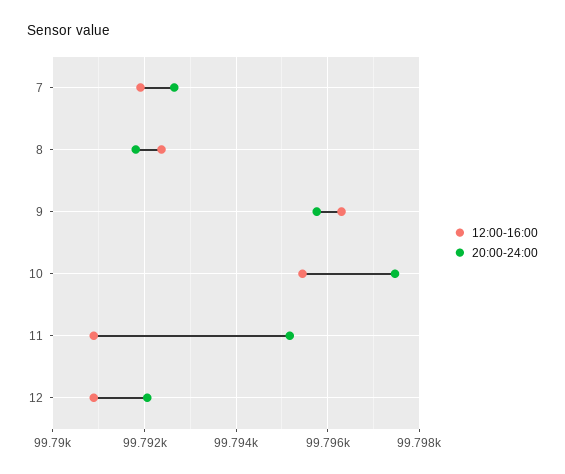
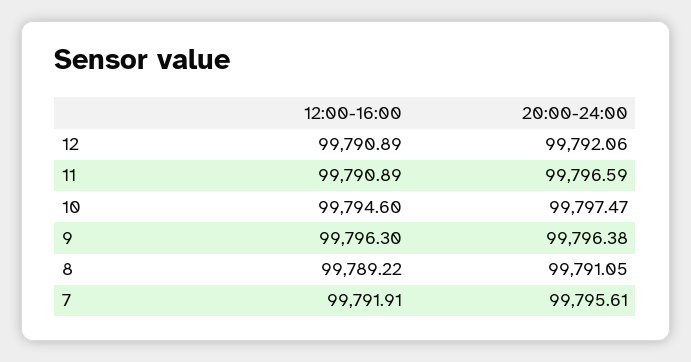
  {
    "12:00-16:00": {
      "7": 99791.91,
-     "8": 99792.4,
+     "8": 99789.22,
      "9": 99796.3,
-     "10": 99795.4,
+     "10": 99794.6,
      "11": 99790.89,
      "12": 99790.89
    },
    "20:00-24:00": {
-     "7": 99792.6,
+     "7": 99795.61,
-     "8": 99791.8,
+     "8": 99791.05,
-     "9": 99795.8,
+     "9": 99796.38,
      "10": 99797.47,
-     "11": 99795.2,
+     "11": 99796.59,
      "12": 99792.06
    }
  }

